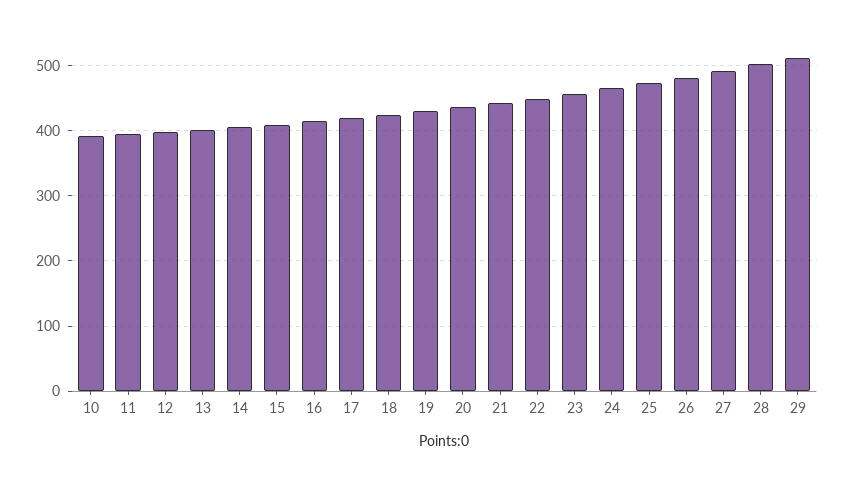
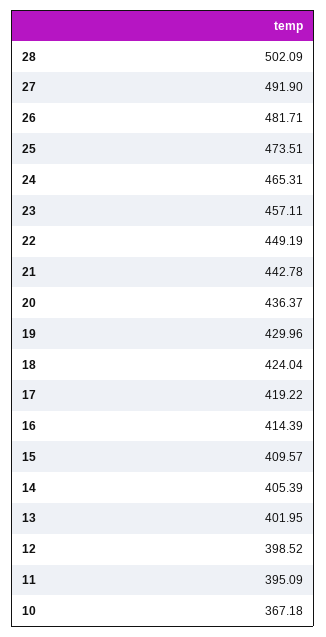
  {
-   "10": 390,
+   "10": 367.18,
    "11": 395.09,
    "12": 398.52,
    "13": 401.95,
    "14": 405.39,
    "15": 409.57,
    "16": 414.39,
    "17": 419.22,
    "18": 424.04,
    "19": 429.96,
    "20": 436.37,
    "21": 442.78,
    "22": 449.19,
    "23": 457.11,
    "24": 465.31,
    "25": 473.51,
    "26": 481.71,
    "27": 491.9,
-   "28": 502.09,
+   "28": 502.09
-   "29": 510
  }

